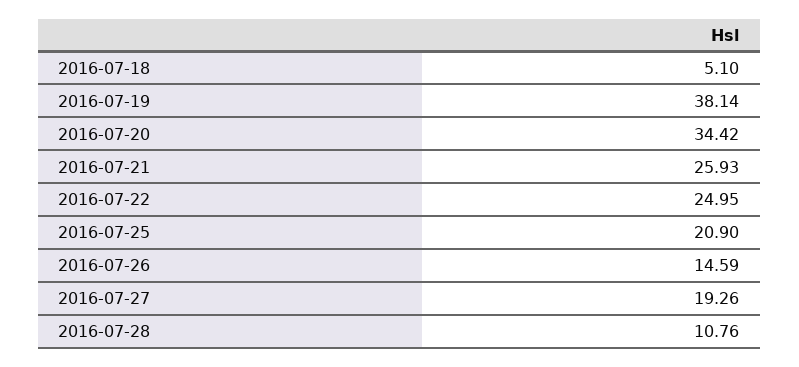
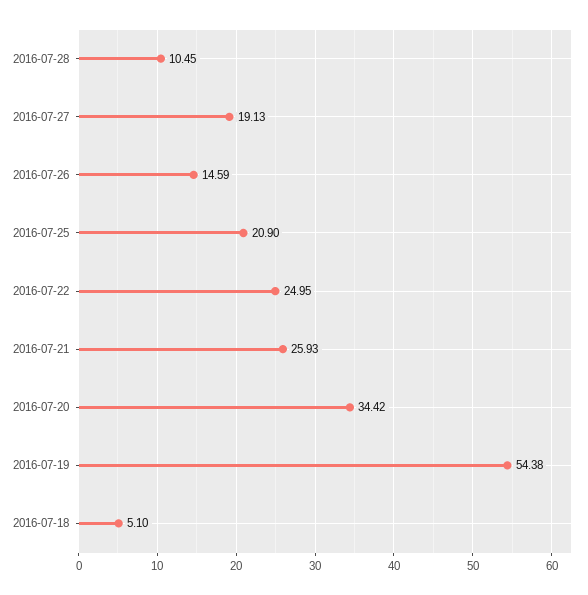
  {
    "2016-07-18": 5.1,
-   "2016-07-19": 38.14,
+   "2016-07-19": 54.38,
    "2016-07-20": 34.42,
    "2016-07-21": 25.93,
    "2016-07-22": 24.95,
    "2016-07-25": 20.9,
    "2016-07-26": 14.59,
-   "2016-07-27": 19.26,
+   "2016-07-27": 19.13,
-   "2016-07-28": 10.76
+   "2016-07-28": 10.45
  }

